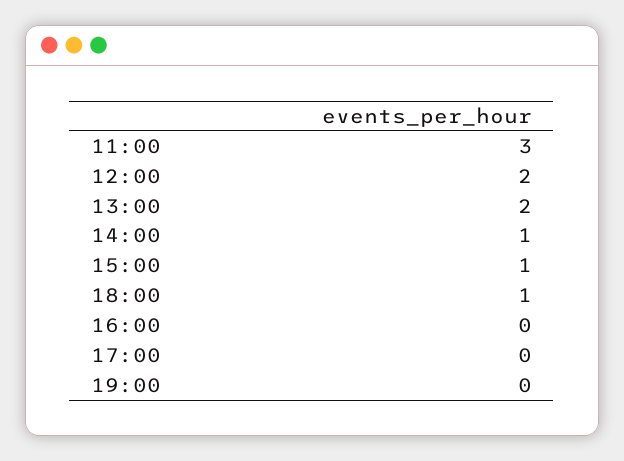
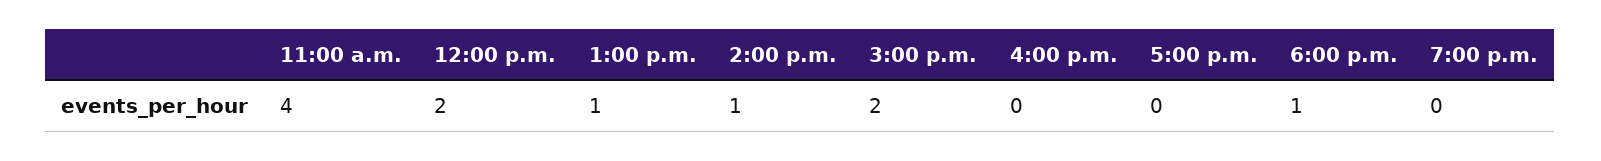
  {
-   "11:00": 3,
+   "11:00": 4,
    "12:00": 2,
-   "13:00": 2,
+   "13:00": 1,
    "14:00": 1,
-   "15:00": 1,
+   "15:00": 2,
    "18:00": 1,
    "16:00": 0,
    "17:00": 0,
    "19:00": 0
  }

